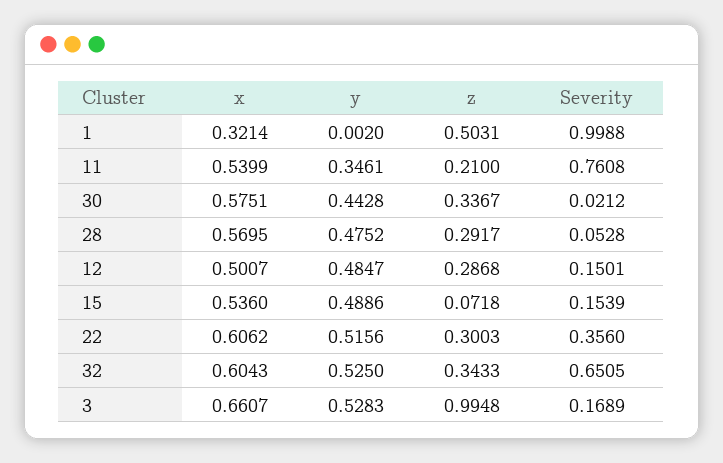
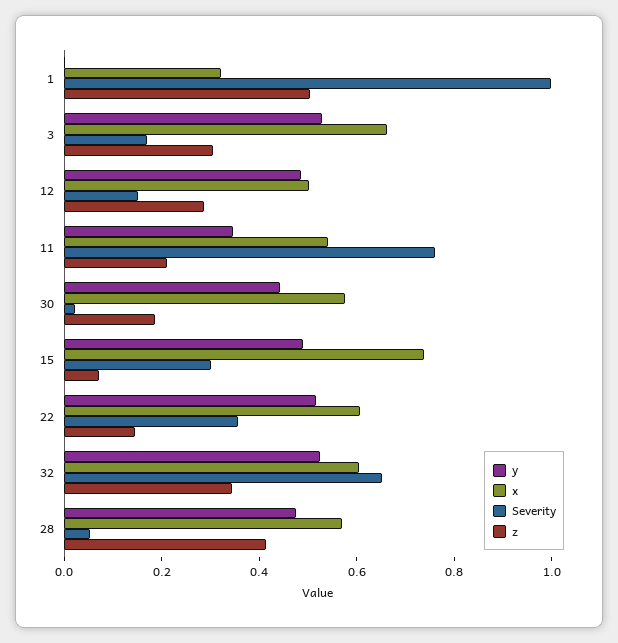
  {
    "x": {
      "1": 0.3214,
      "11": 0.5399,
      "30": 0.5751,
      "28": 0.5695,
      "12": 0.5007,
-     "15": 0.536,
+     "15": 0.75,
      "22": 0.6062,
      "32": 0.6043,
      "3": 0.6607
    },
    "y": {
      "1": 0.002,
      "11": 0.3461,
      "30": 0.4428,
      "28": 0.4752,
      "12": 0.4847,
      "15": 0.4886,
      "22": 0.5156,
      "32": 0.525,
      "3": 0.5283
    },
    "z": {
      "1": 0.5031,
      "11": 0.21,
-     "30": 0.3367,
+     "30": 0.2,
-     "28": 0.2917,
+     "28": 0.4,
      "12": 0.2868,
      "15": 0.0718,
-     "22": 0.3003,
+     "22": 0.15,
      "32": 0.3433,
-     "3": 0.9948
+     "3": 0.3
    },
    "Severity": {
      "1": 0.9988,
      "11": 0.7608,
      "30": 0.0212,
      "28": 0.0528,
      "12": 0.1501,
-     "15": 0.1539,
+     "15": 0.3,
      "22": 0.356,
      "32": 0.6505,
      "3": 0.1689
    }
  }

